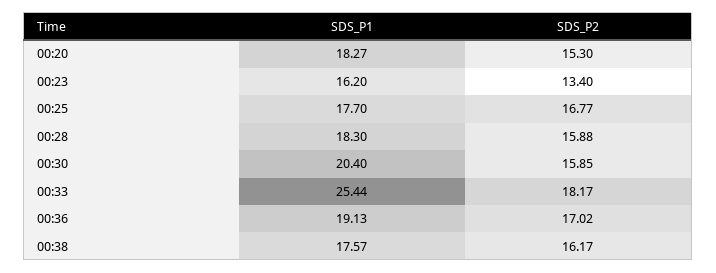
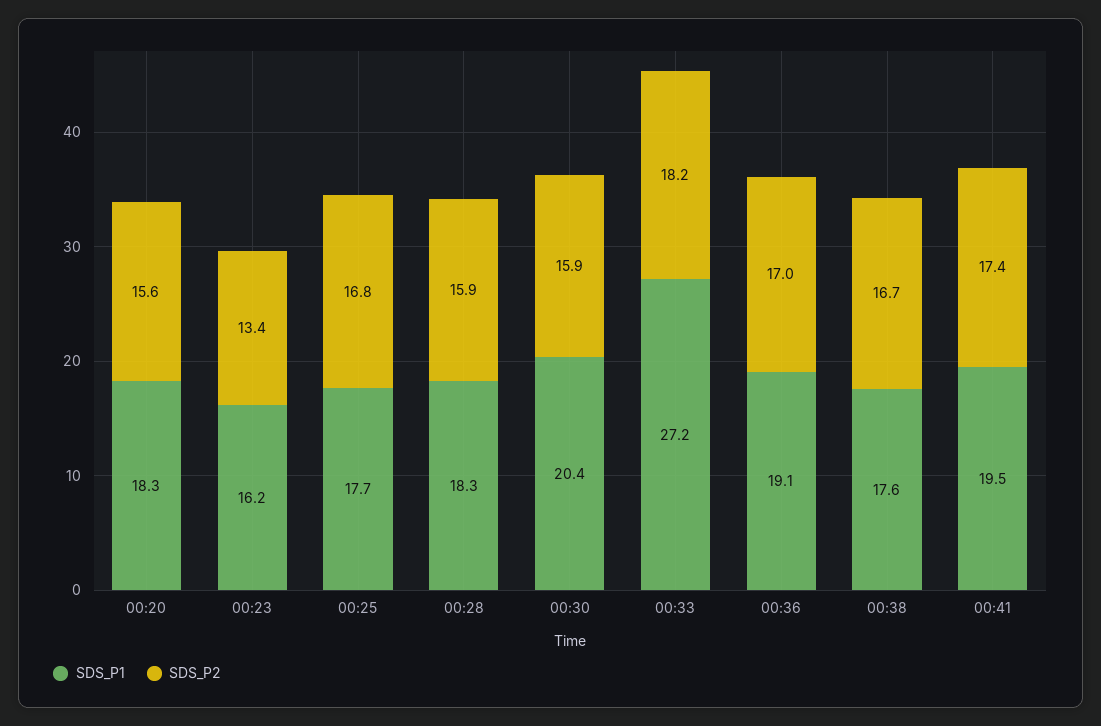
  {
    "SDS_P1": {
      "00:20": 18.27,
      "00:23": 16.2,
      "00:25": 17.7,
      "00:28": 18.3,
      "00:30": 20.4,
-     "00:33": 25.44,
+     "00:33": 27.2,
      "00:36": 19.13,
-     "00:38": 17.57
+     "00:38": 17.57,
+     "00:41": 19.5
    },
    "SDS_P2": {
-     "00:20": 15.3,
+     "00:20": 15.6,
      "00:23": 13.4,
      "00:25": 16.77,
      "00:28": 15.88,
      "00:30": 15.85,
      "00:33": 18.17,
      "00:36": 17.02,
-     "00:38": 16.17
+     "00:38": 16.7,
+     "00:41": 17.4
    }
  }

